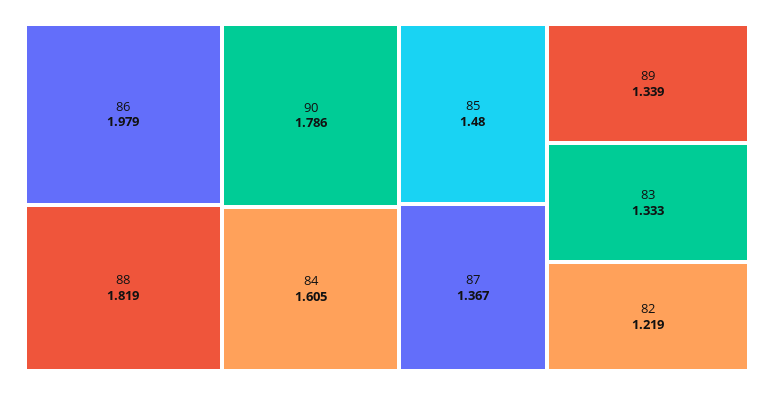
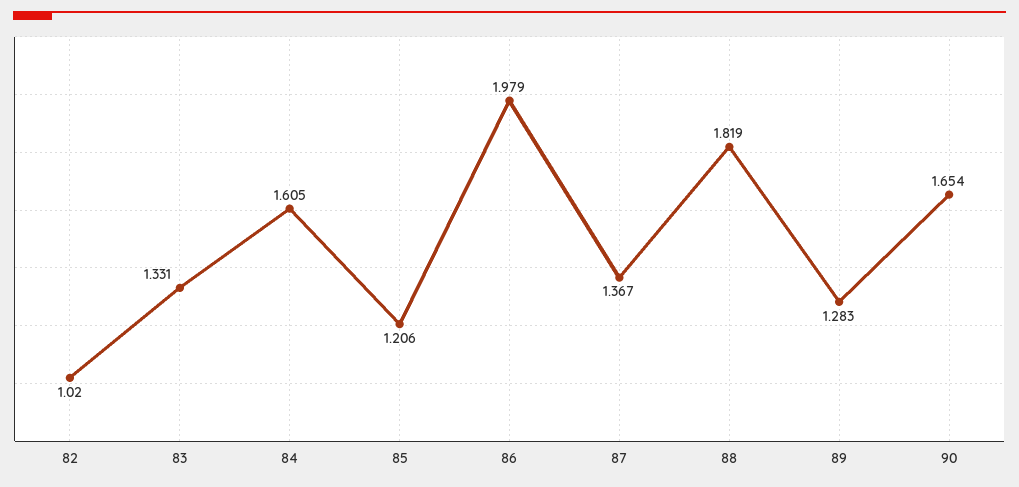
  {
    "86": 1.979,
    "88": 1.819,
-   "90": 1.786,
+   "90": 1.654,
    "84": 1.605,
-   "85": 1.48,
+   "85": 1.206,
    "87": 1.367,
-   "89": 1.339,
+   "89": 1.283,
-   "83": 1.333,
+   "83": 1.331,
-   "82": 1.219
+   "82": 1.02
  }

